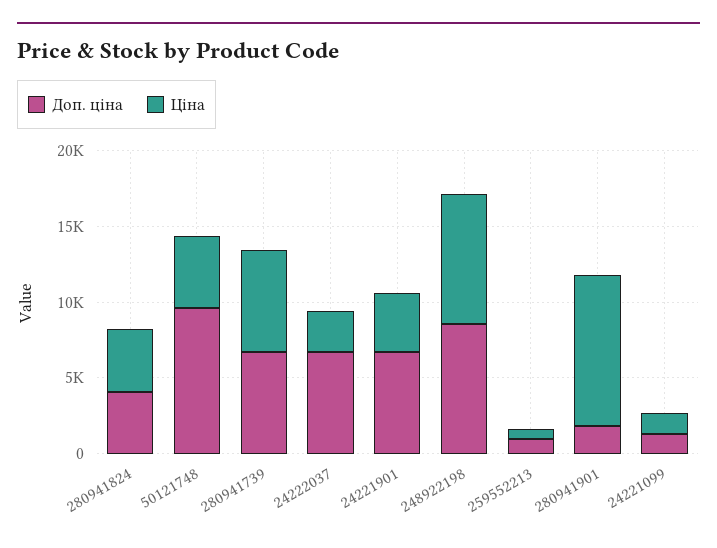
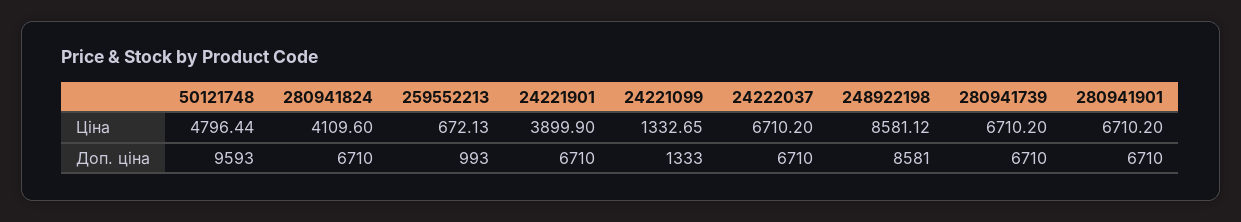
  {
    "Доп. ціна": {
-     "280941824": 4000,
+     "280941824": 6710,
      "50121748": 9593,
      "280941739": 6710,
      "24222037": 6710,
      "24221901": 6710,
      "248922198": 8581,
      "259552213": 993,
-     "280941901": 2000,
+     "280941901": 6710,
      "24221099": 1333
    },
    "Ціна": {
      "280941824": 4109.6,
      "50121748": 4796.44,
      "280941739": 6710.2,
-     "24222037": 3000,
+     "24222037": 6710.2,
      "24221901": 3899.9,
      "248922198": 8581.12,
      "259552213": 672.13,
-     "280941901": 10000,
+     "280941901": 6710.2,
      "24221099": 1332.65
    }
  }

